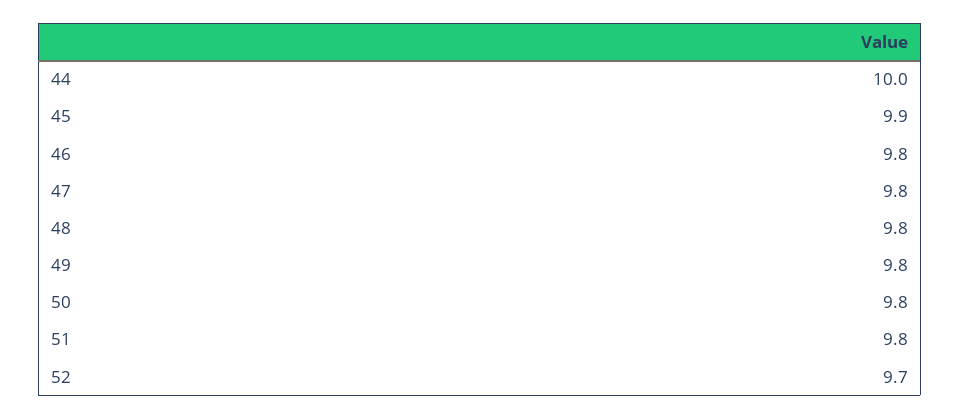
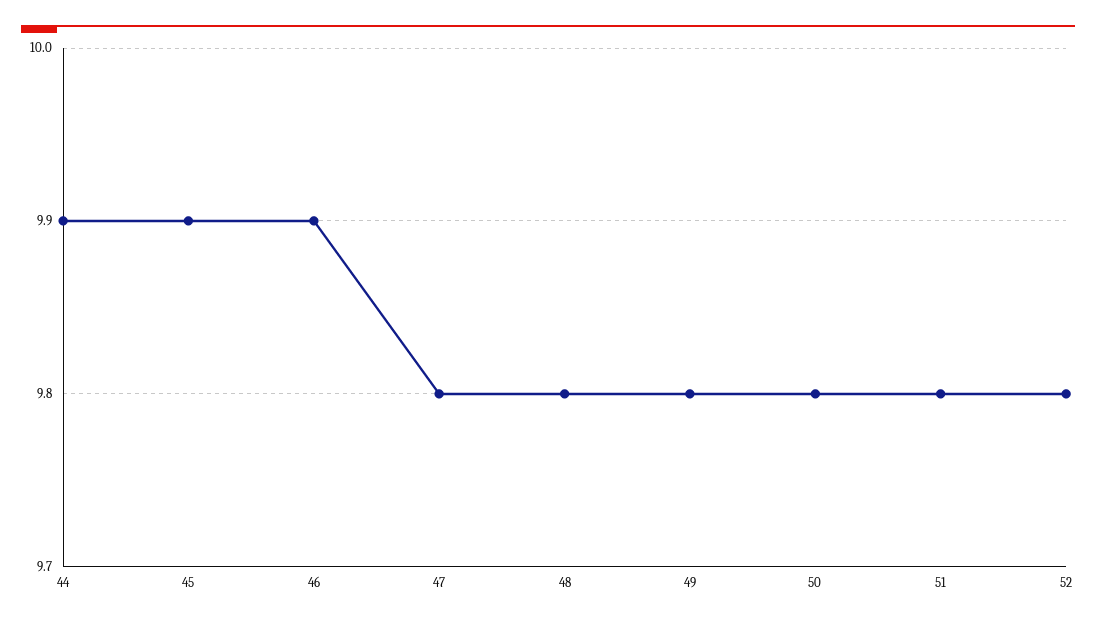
  {
-   "44": 10,
+   "44": 9.9,
    "45": 9.9,
-   "46": 9.8,
+   "46": 9.9,
    "47": 9.8,
    "48": 9.8,
    "49": 9.8,
    "50": 9.8,
    "51": 9.8,
-   "52": 9.7
+   "52": 9.8
  }

